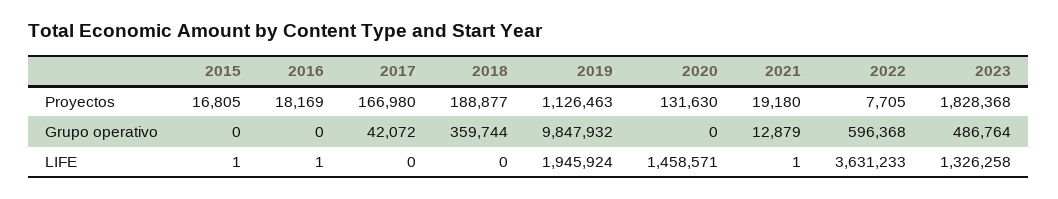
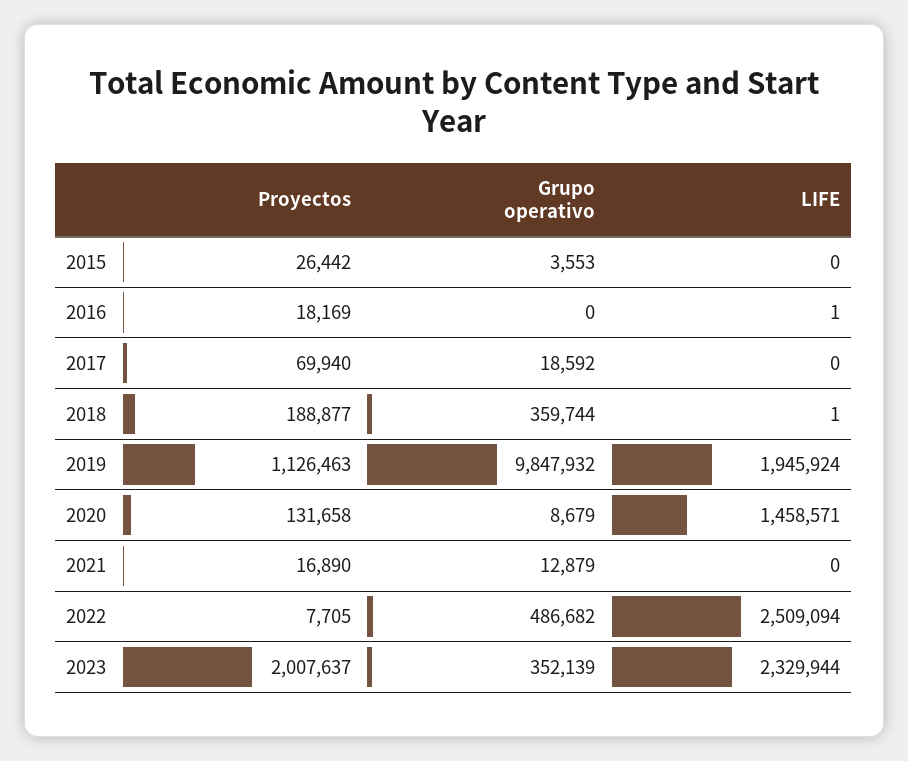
  {
    "2015": {
-     "Proyectos": 16805,
+     "Proyectos": 26442,
-     "Grupo operativo": 0,
+     "Grupo operativo": 3553,
-     "LIFE": 1
+     "LIFE": 0
    },
    "2016": {
      "Proyectos": 18169,
      "Grupo operativo": 0,
      "LIFE": 1
    },
    "2017": {
-     "Proyectos": 166980,
+     "Proyectos": 69940,
-     "Grupo operativo": 42072,
+     "Grupo operativo": 18592,
      "LIFE": 0
    },
    "2018": {
      "Proyectos": 188877,
      "Grupo operativo": 359744,
-     "LIFE": 0
+     "LIFE": 1
    },
    "2019": {
      "Proyectos": 1126463,
      "Grupo operativo": 9847932,
      "LIFE": 1945924
    },
    "2020": {
-     "Proyectos": 131630,
+     "Proyectos": 131658,
-     "Grupo operativo": 0,
+     "Grupo operativo": 8679,
      "LIFE": 1458571
    },
    "2021": {
-     "Proyectos": 19180,
+     "Proyectos": 16890,
      "Grupo operativo": 12879,
-     "LIFE": 1
+     "LIFE": 0
    },
    "2022": {
      "Proyectos": 7705,
-     "Grupo operativo": 596368,
+     "Grupo operativo": 486682,
-     "LIFE": 3631233
+     "LIFE": 2509094
    },
    "2023": {
-     "Proyectos": 1828368,
+     "Proyectos": 2007637,
-     "Grupo operativo": 486764,
+     "Grupo operativo": 352139,
-     "LIFE": 1326258
+     "LIFE": 2329944
    }
  }

